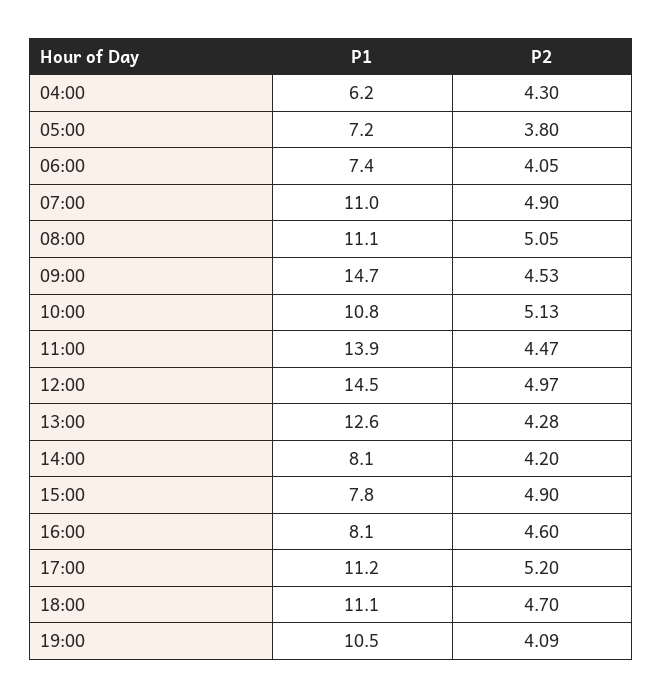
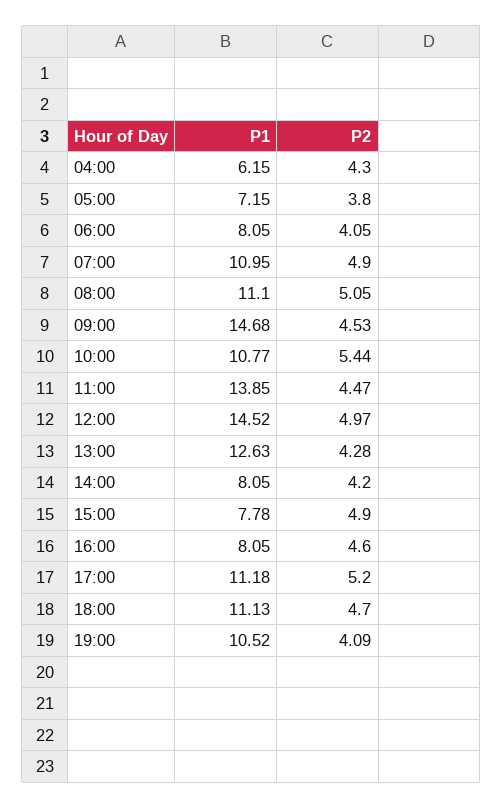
  {
    "P1": {
      "04:00": 6.15,
      "05:00": 7.15,
-     "06:00": 7.4,
+     "06:00": 8.05,
      "07:00": 10.95,
      "08:00": 11.1,
      "09:00": 14.68,
      "10:00": 10.77,
      "11:00": 13.85,
      "12:00": 14.52,
      "13:00": 12.63,
      "14:00": 8.05,
      "15:00": 7.78,
      "16:00": 8.05,
      "17:00": 11.18,
      "18:00": 11.13,
      "19:00": 10.52
    },
    "P2": {
      "04:00": 4.3,
      "05:00": 3.8,
      "06:00": 4.05,
      "07:00": 4.9,
      "08:00": 5.05,
      "09:00": 4.53,
-     "10:00": 5.13,
+     "10:00": 5.44,
      "11:00": 4.47,
      "12:00": 4.97,
      "13:00": 4.28,
      "14:00": 4.2,
      "15:00": 4.9,
      "16:00": 4.6,
      "17:00": 5.2,
      "18:00": 4.7,
      "19:00": 4.09
    }
  }

